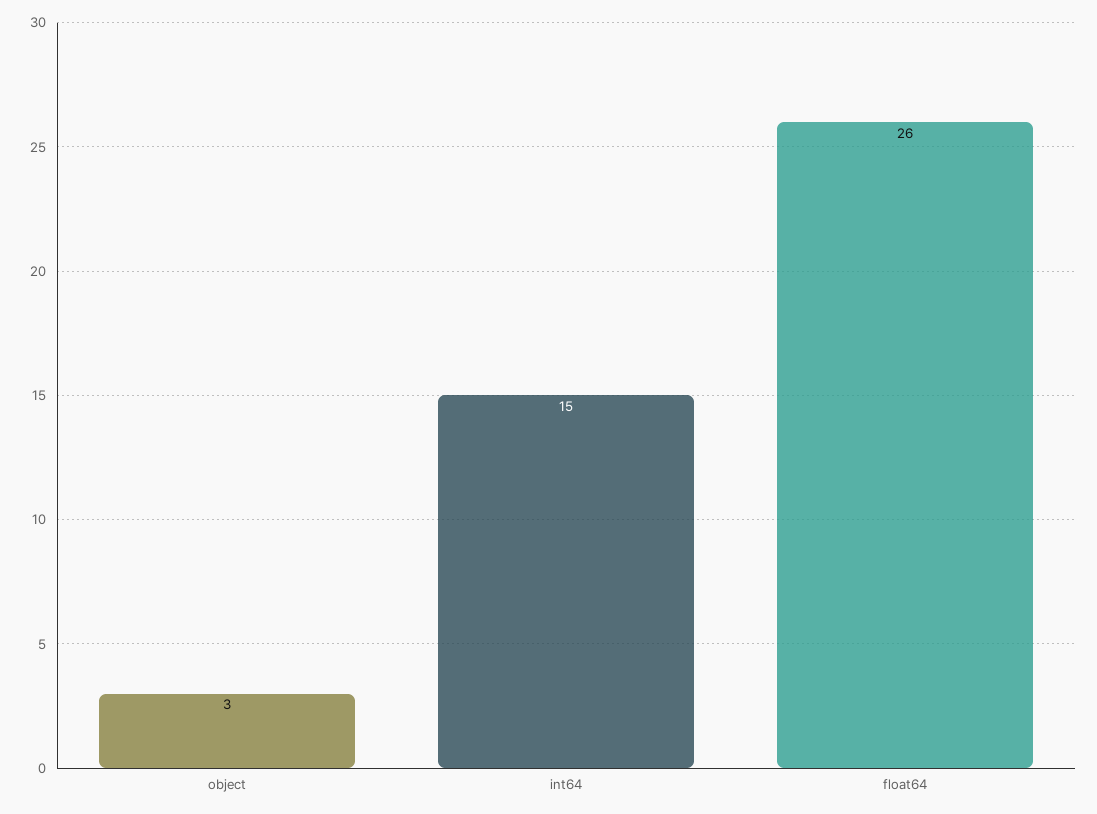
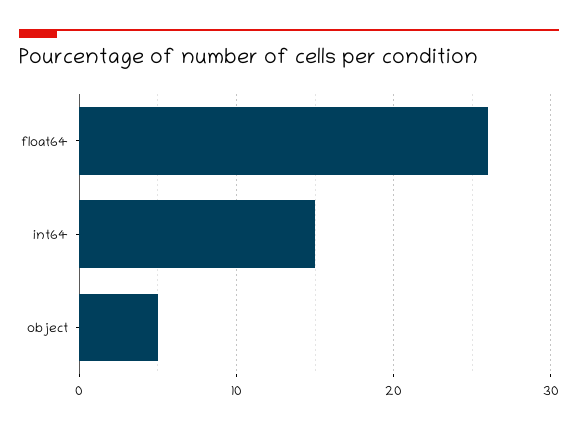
  {
-   "object": 3,
+   "object": 5,
    "int64": 15,
    "float64": 26
  }

